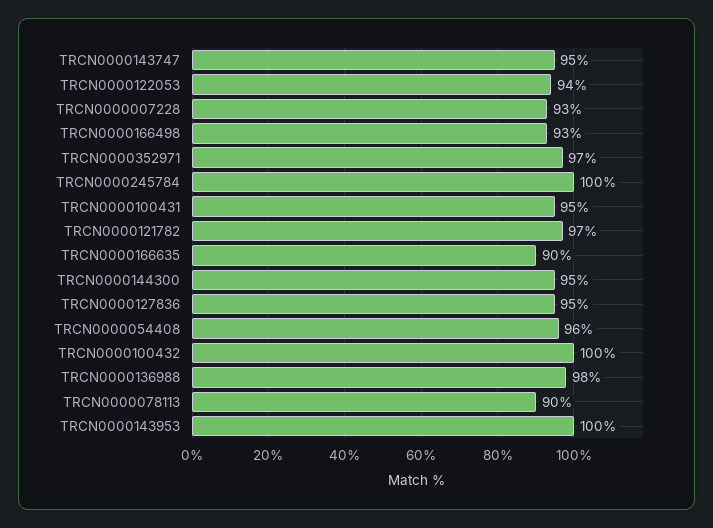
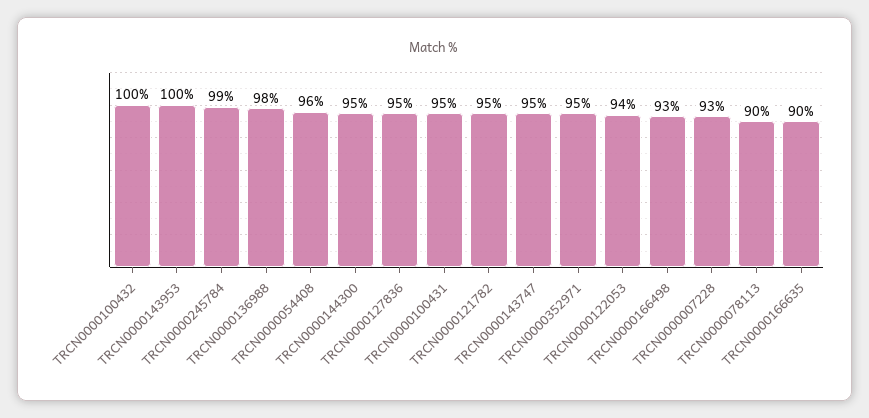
  {
    "TRCN0000143747": 95,
    "TRCN0000122053": 94,
    "TRCN0000007228": 93,
    "TRCN0000166498": 93,
-   "TRCN0000352971": 97,
+   "TRCN0000352971": 95,
-   "TRCN0000245784": 100,
+   "TRCN0000245784": 99,
    "TRCN0000100431": 95,
-   "TRCN0000121782": 97,
+   "TRCN0000121782": 95,
    "TRCN0000166635": 90,
    "TRCN0000144300": 95,
    "TRCN0000127836": 95,
    "TRCN0000054408": 96,
    "TRCN0000100432": 100,
    "TRCN0000136988": 98,
    "TRCN0000078113": 90,
    "TRCN0000143953": 100
  }

